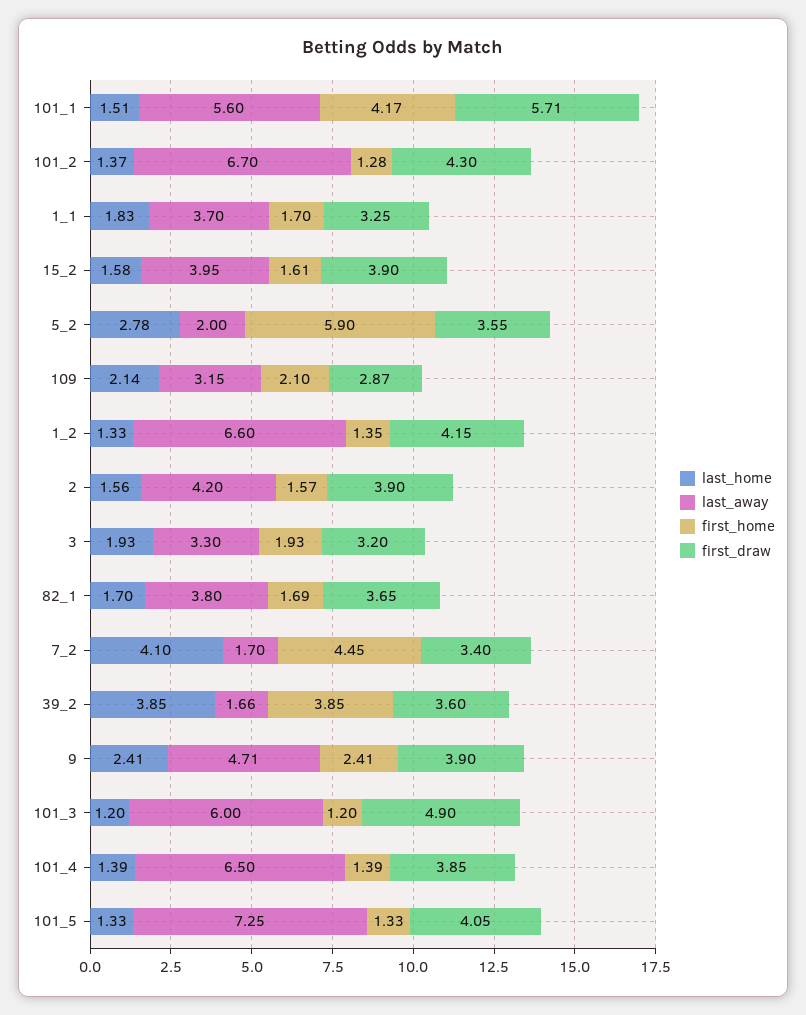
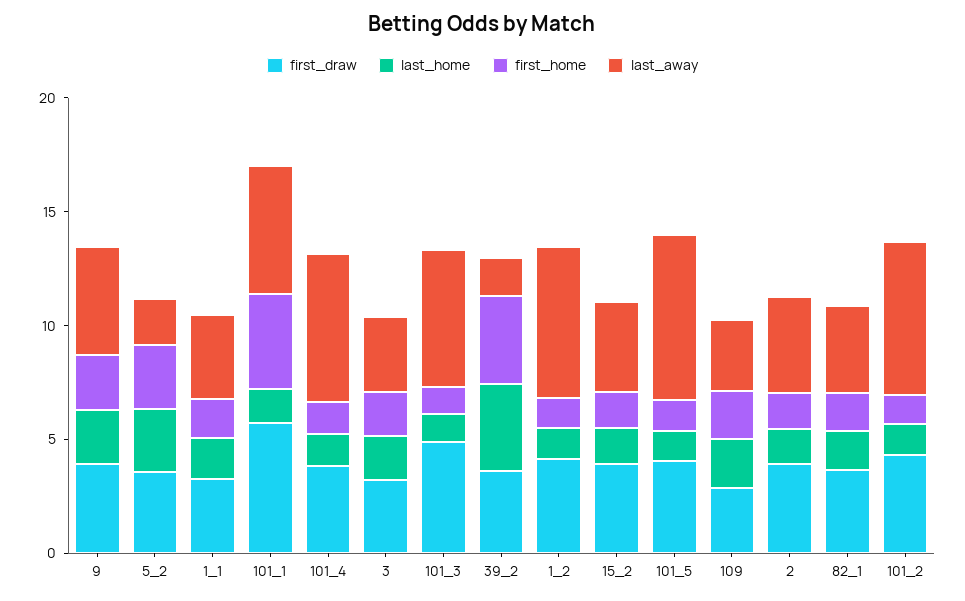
  {
    "last_home": {
      "101_1": 1.51,
      "101_2": 1.37,
      "1_1": 1.83,
      "15_2": 1.58,
      "5_2": 2.78,
      "109": 2.14,
      "1_2": 1.33,
      "2": 1.56,
      "3": 1.93,
      "82_1": 1.7,
-     "7_2": 4.1,
      "39_2": 3.85,
      "9": 2.41,
      "101_3": 1.2,
      "101_4": 1.39,
      "101_5": 1.33
    },
    "last_away": {
      "101_1": 5.6,
      "101_2": 6.7,
      "1_1": 3.7,
      "15_2": 3.95,
      "5_2": 2,
      "109": 3.15,
      "1_2": 6.6,
      "2": 4.2,
      "3": 3.3,
      "82_1": 3.8,
-     "7_2": 1.7,
      "39_2": 1.66,
      "9": 4.71,
      "101_3": 6,
      "101_4": 6.5,
      "101_5": 7.25
    },
    "first_home": {
      "101_1": 4.17,
      "101_2": 1.28,
      "1_1": 1.7,
      "15_2": 1.61,
-     "5_2": 5.9,
+     "5_2": 3,
      "109": 2.1,
      "1_2": 1.35,
      "2": 1.57,
      "3": 1.93,
      "82_1": 1.69,
-     "7_2": 4.45,
      "39_2": 3.85,
      "9": 2.41,
      "101_3": 1.2,
      "101_4": 1.39,
      "101_5": 1.33
    },
    "first_draw": {
      "101_1": 5.71,
      "101_2": 4.3,
      "1_1": 3.25,
      "15_2": 3.9,
      "5_2": 3.55,
      "109": 2.87,
      "1_2": 4.15,
      "2": 3.9,
      "3": 3.2,
      "82_1": 3.65,
-     "7_2": 3.4,
      "39_2": 3.6,
      "9": 3.9,
      "101_3": 4.9,
      "101_4": 3.85,
      "101_5": 4.05
    }
  }

